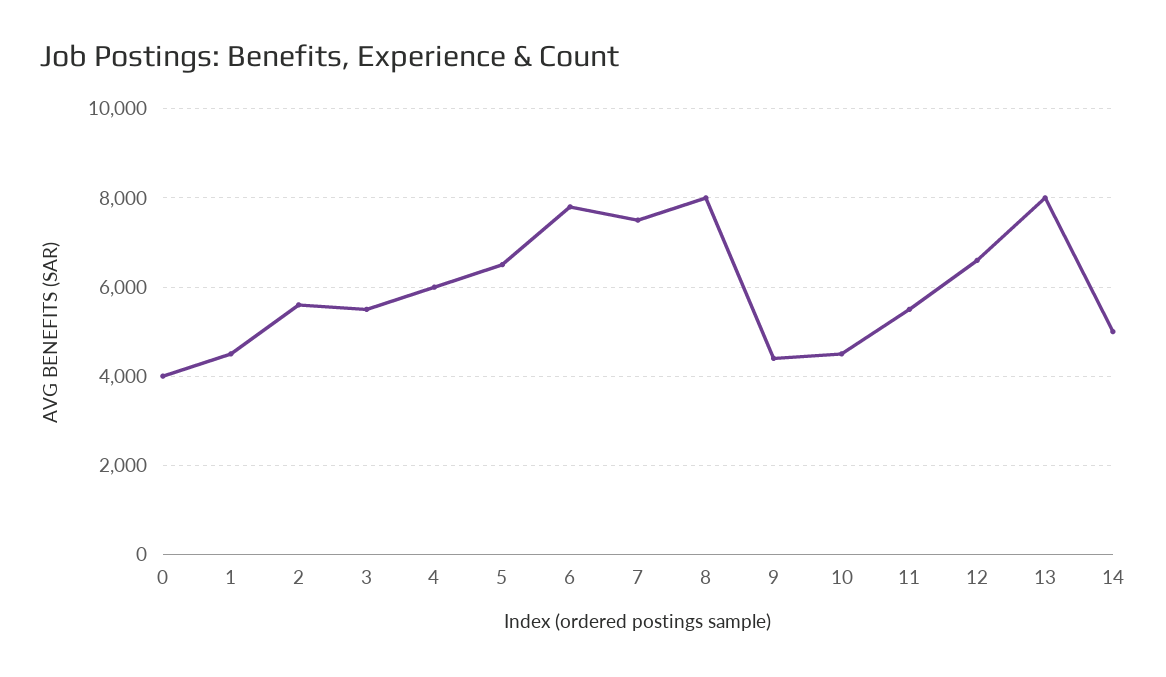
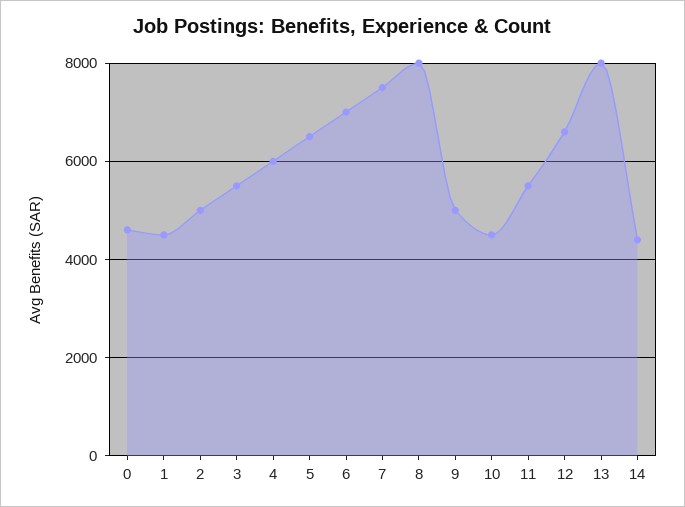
  {
-   "0": 4000,
+   "0": 4600,
    "1": 4600,
-   "2": 5600,
+   "2": 5000,
    "3": 5600,
    "4": 6000,
    "5": 6600,
-   "6": 7800,
+   "6": 7000,
    "7": 7600,
    "8": 8000,
-   "9": 4400,
+   "9": 5000,
    "10": 4600,
    "11": 5600,
    "12": 6600,
    "13": 8000,
-   "14": 5000
+   "14": 4400
  }

